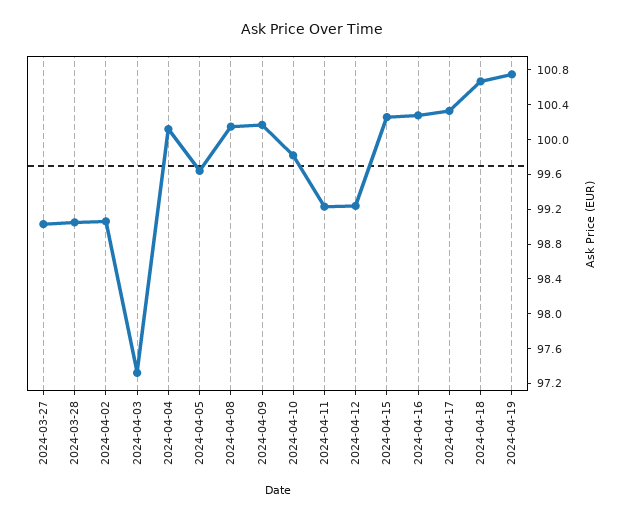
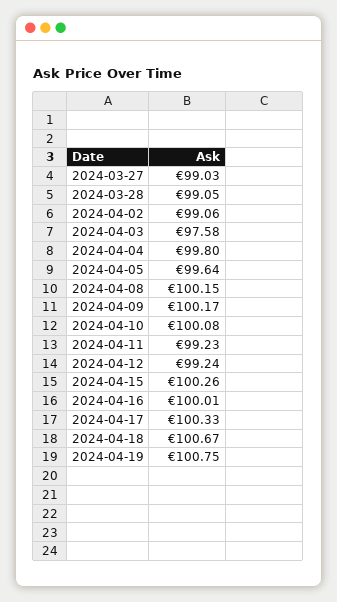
  {
    "2024-03-27": 99.03,
    "2024-03-28": 99.05,
    "2024-04-02": 99.06,
-   "2024-04-03": 97.3,
+   "2024-04-03": 97.58,
-   "2024-04-04": 100.1,
+   "2024-04-04": 99.8,
    "2024-04-05": 99.64,
    "2024-04-08": 100.15,
    "2024-04-09": 100.17,
-   "2024-04-10": 99.8,
+   "2024-04-10": 100.08,
    "2024-04-11": 99.23,
    "2024-04-12": 99.24,
    "2024-04-15": 100.26,
-   "2024-04-16": 100.3,
+   "2024-04-16": 100.01,
    "2024-04-17": 100.33,
    "2024-04-18": 100.67,
    "2024-04-19": 100.75
  }

